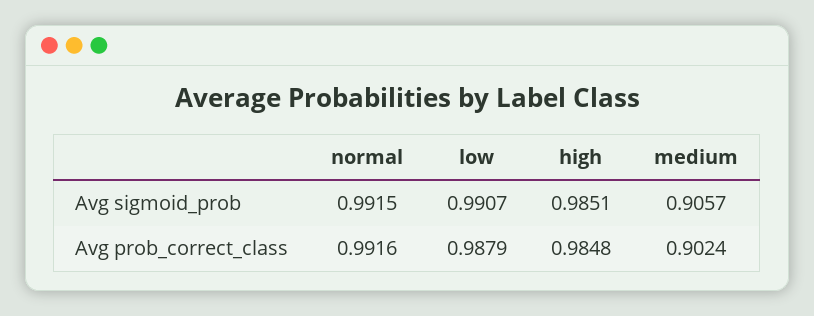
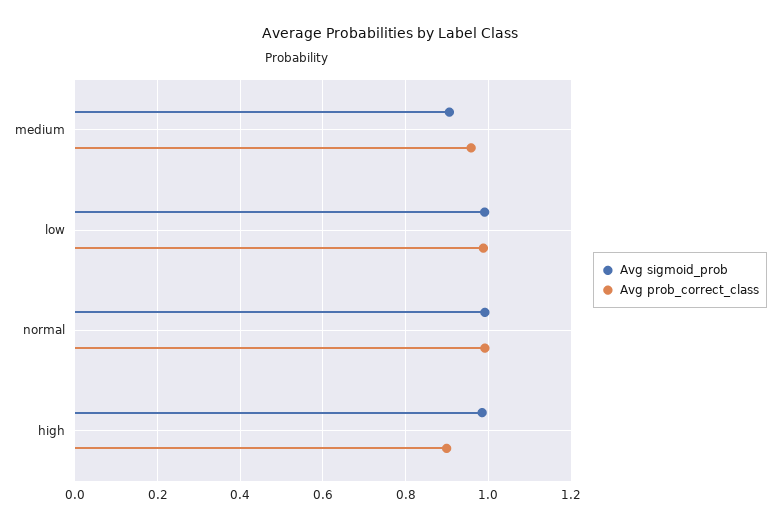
  {
    "Avg sigmoid_prob": {
      "normal": 0.9915,
      "low": 0.9907,
      "high": 0.9851,
      "medium": 0.9057
    },
    "Avg prob_correct_class": {
      "normal": 0.9916,
      "low": 0.9879,
-     "high": 0.9848,
+     "high": 0.9,
-     "medium": 0.9024
+     "medium": 0.96
    }
  }

